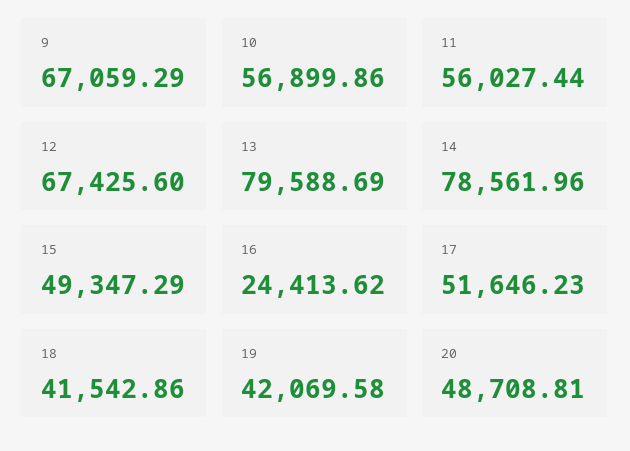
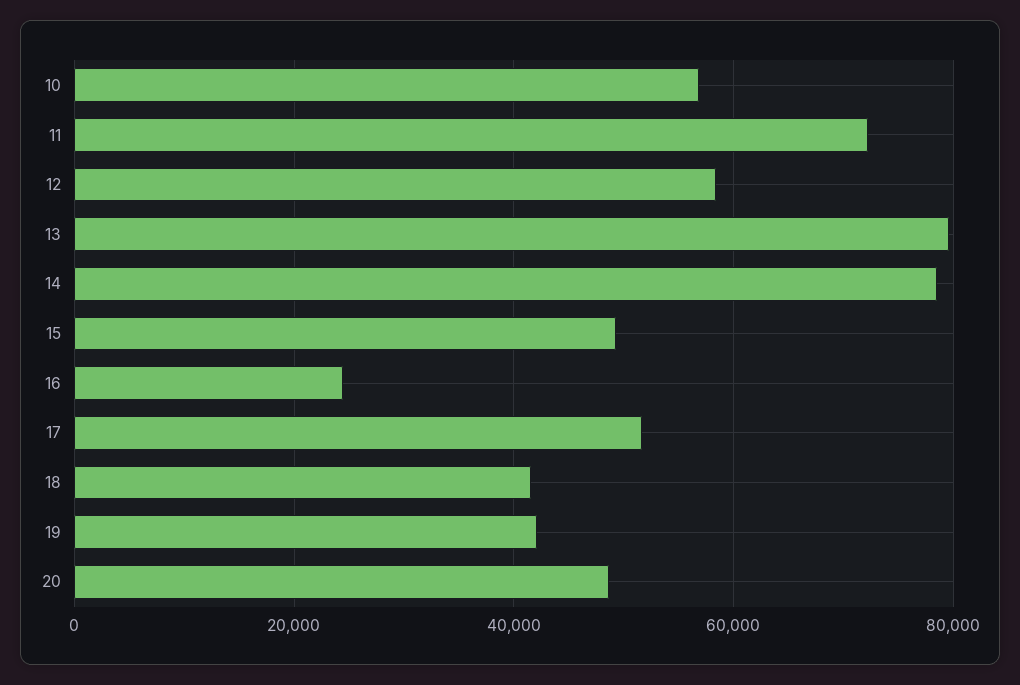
  {
-   "9": 67059.29,
    "10": 56899.86,
-   "11": 56027.44,
+   "11": 72000,
-   "12": 67425.6,
+   "12": 58000,
    "13": 79588.69,
    "14": 78561.96,
    "15": 49347.29,
    "16": 24413.62,
    "17": 51646.23,
    "18": 41542.86,
    "19": 42069.58,
    "20": 48708.81
  }

